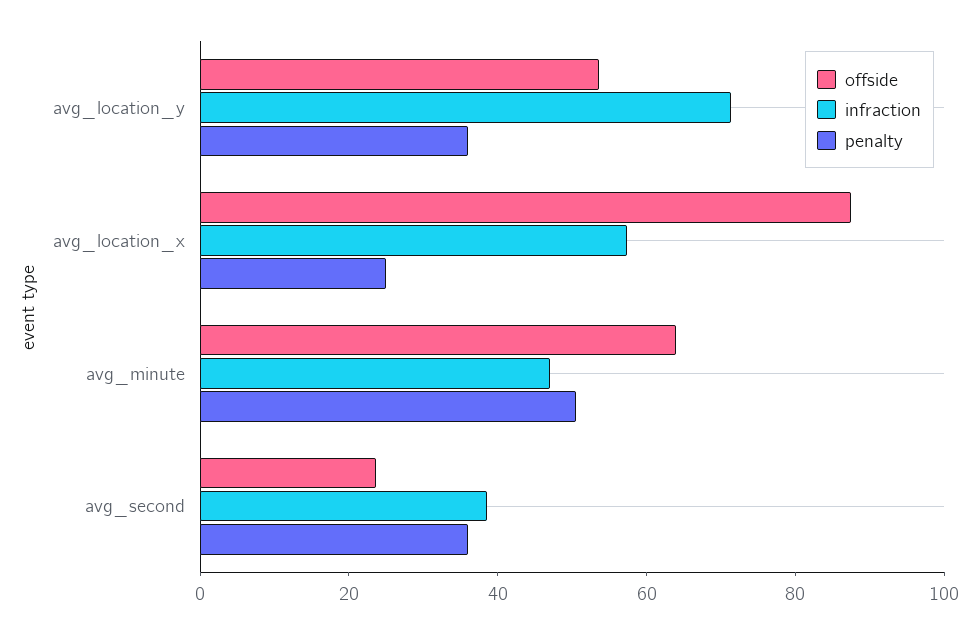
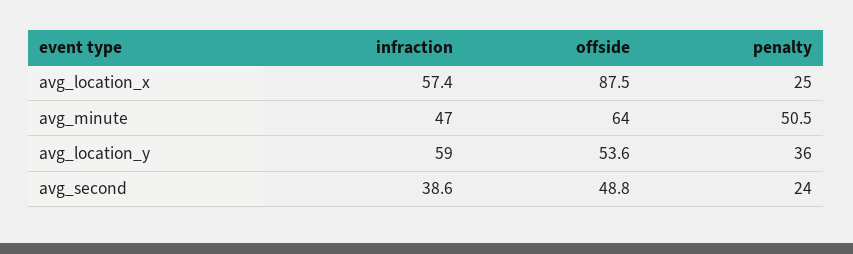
  {
    "offside": {
      "avg_location_y": 53.6,
      "avg_location_x": 87.5,
      "avg_minute": 64,
-     "avg_second": 25
+     "avg_second": 48.8
    },
    "infraction": {
-     "avg_location_y": 70,
+     "avg_location_y": 59,
      "avg_location_x": 57.4,
      "avg_minute": 47,
      "avg_second": 38.6
    },
    "penalty": {
      "avg_location_y": 36,
      "avg_location_x": 25,
      "avg_minute": 50.5,
-     "avg_second": 35
+     "avg_second": 24
    }
  }

